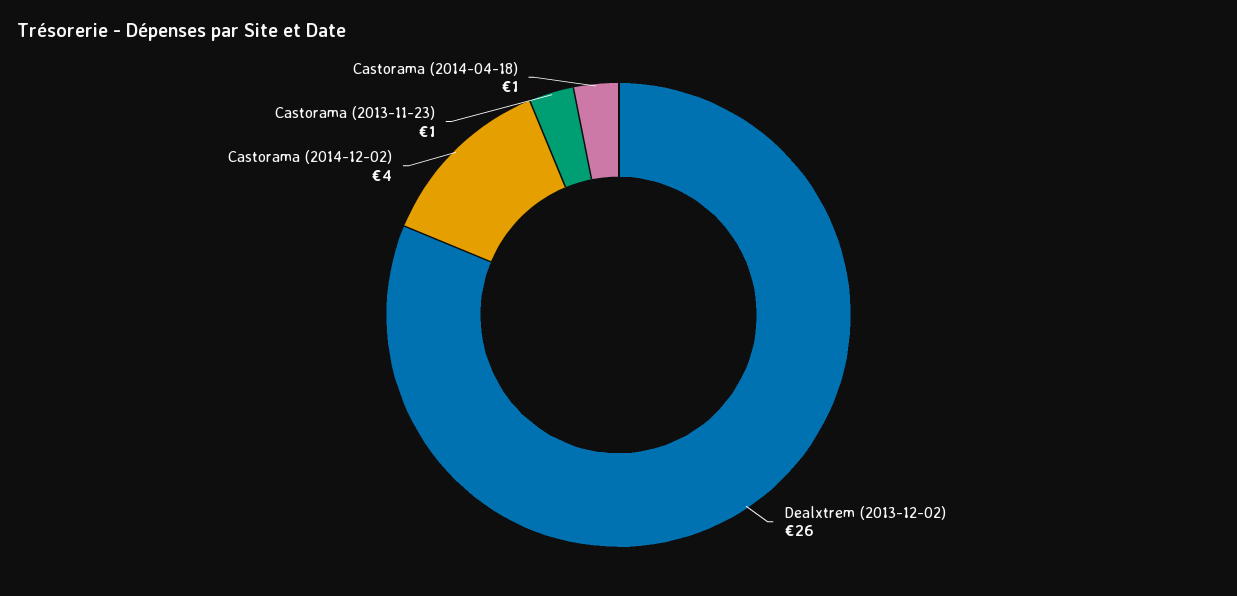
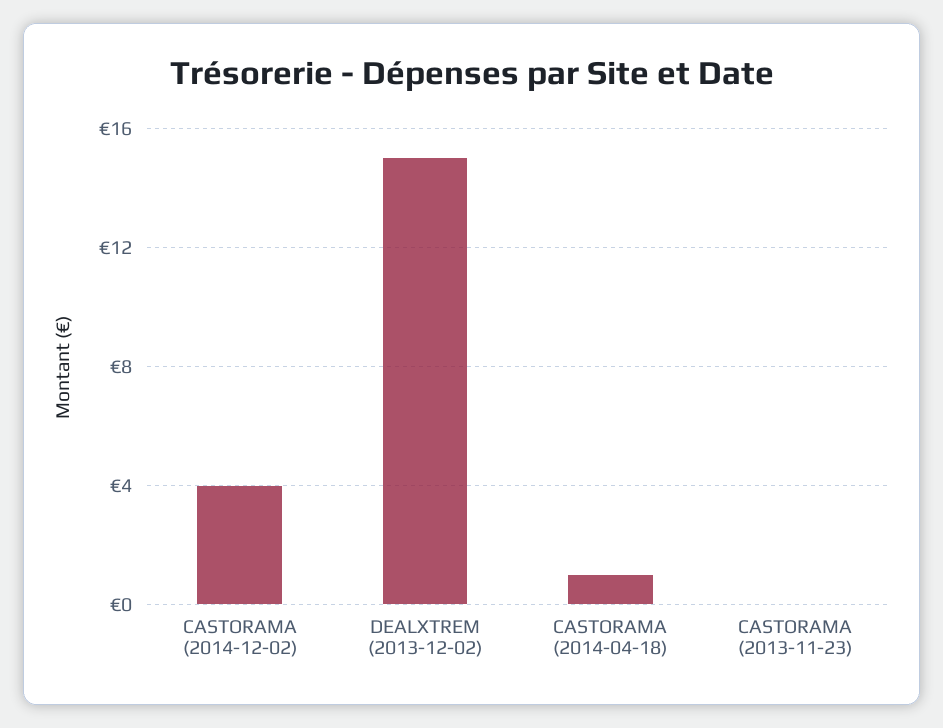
  {
-   "Dealxtrem (2013-12-02)": 26,
+   "Dealxtrem (2013-12-02)": 15,
    "Castorama (2014-12-02)": 4,
-   "Castorama (2013-11-23)": 1,
+   "Castorama (2013-11-23)": 0,
    "Castorama (2014-04-18)": 1
  }

